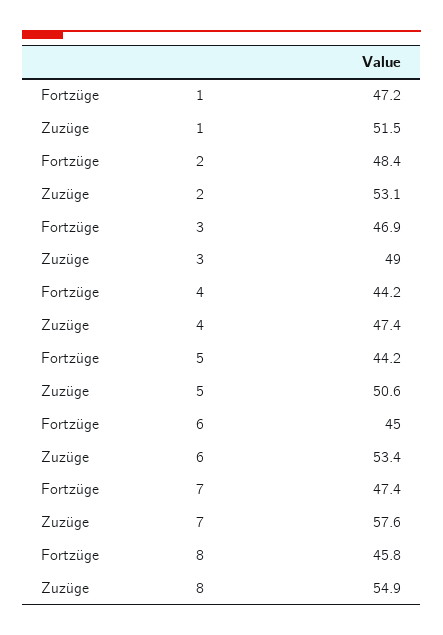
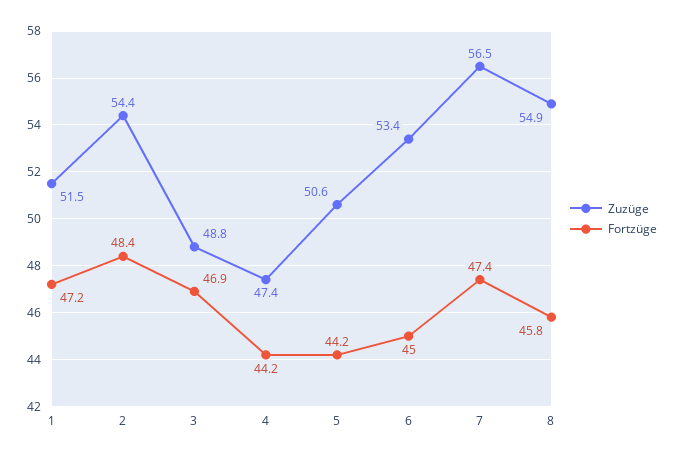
  {
    "Fortzüge": {
      "1": 47.2,
      "2": 48.4,
      "3": 46.9,
      "4": 44.2,
      "5": 44.2,
      "6": 45,
      "7": 47.4,
      "8": 45.8
    },
    "Zuzüge": {
      "1": 51.5,
-     "2": 53.1,
+     "2": 54.4,
-     "3": 49,
+     "3": 48.8,
      "4": 47.4,
      "5": 50.6,
      "6": 53.4,
-     "7": 57.6,
+     "7": 56.5,
      "8": 54.9
    }
  }

